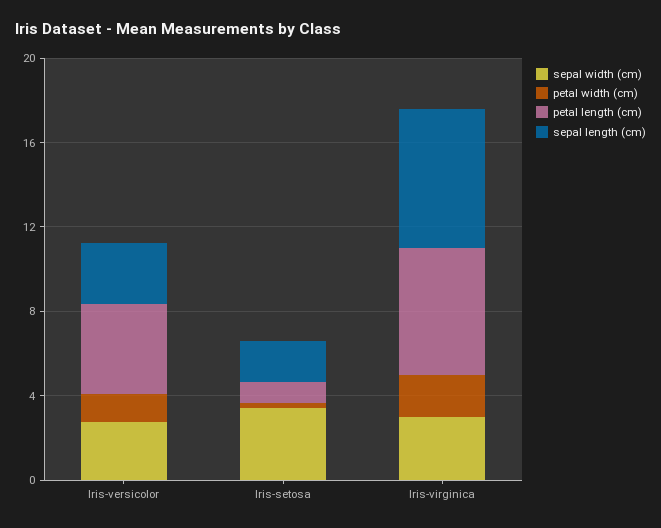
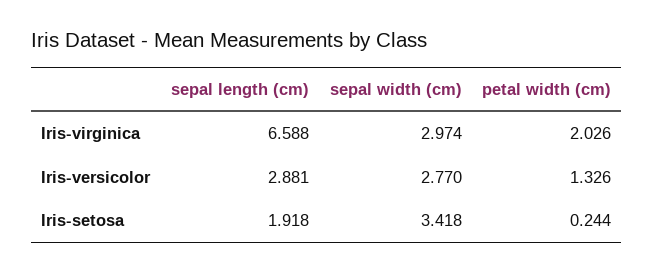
  {
    "sepal width (cm)": {
      "Iris-versicolor": 2.77,
      "Iris-setosa": 3.418,
      "Iris-virginica": 2.974
    },
    "petal width (cm)": {
      "Iris-versicolor": 1.326,
      "Iris-setosa": 0.244,
      "Iris-virginica": 2.026
    },
-   "petal length (cm)": {
-     "Iris-versicolor": 4,
-     "Iris-setosa": 1,
-     "Iris-virginica": 6
-   },
    "sepal length (cm)": {
      "Iris-versicolor": 2.881,
      "Iris-setosa": 1.918,
      "Iris-virginica": 6.588
    }
  }

